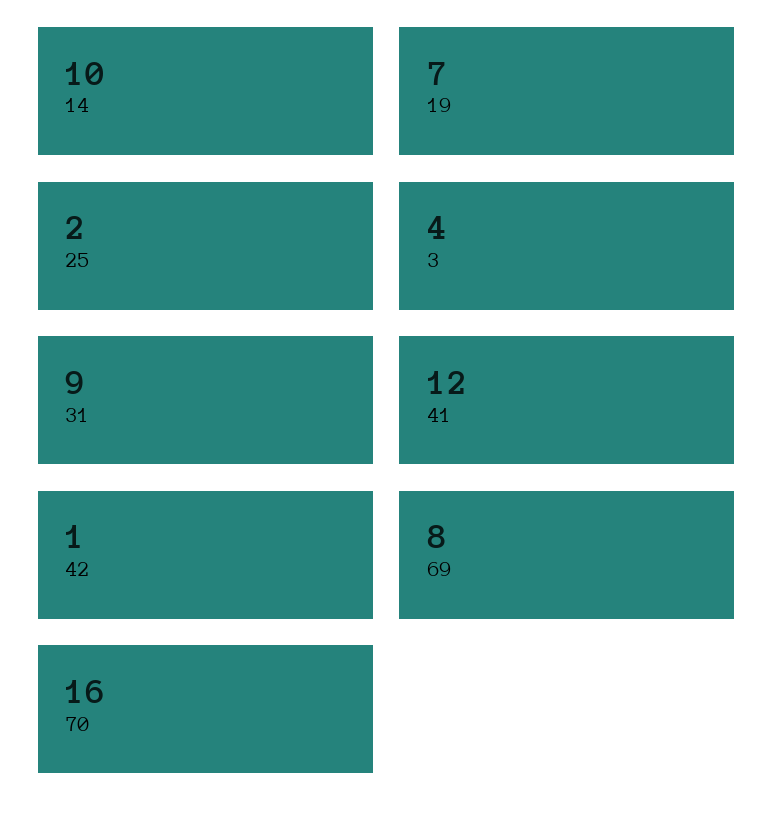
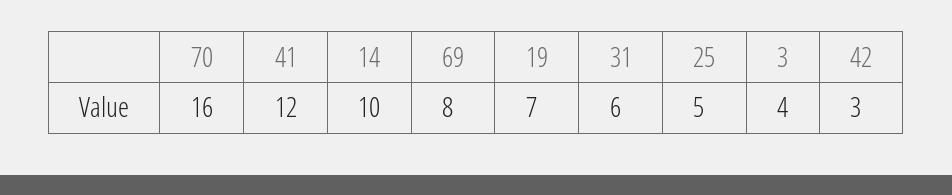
  {
    "14": 10,
    "19": 7,
-   "25": 2,
+   "25": 5,
    "3": 4,
-   "31": 9,
+   "31": 6,
    "41": 12,
-   "42": 1,
+   "42": 3,
    "69": 8,
    "70": 16
  }

